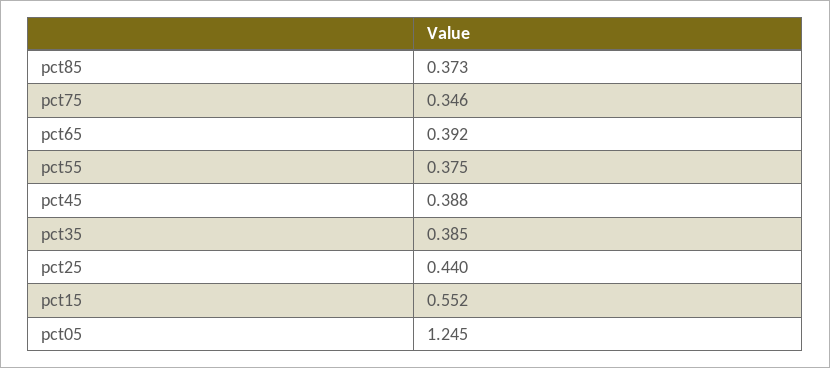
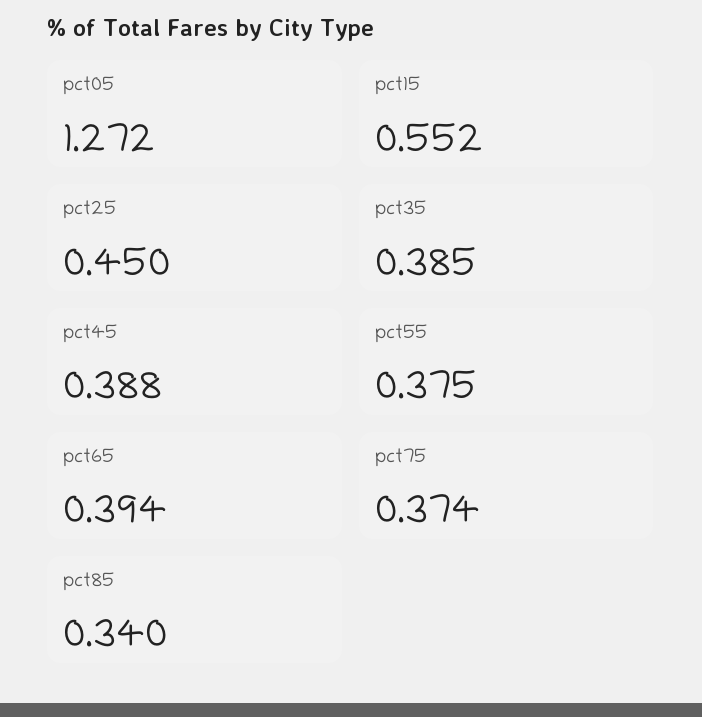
  {
-   "pct85": 0.373,
+   "pct85": 0.34,
-   "pct75": 0.346,
+   "pct75": 0.374,
-   "pct65": 0.392,
+   "pct65": 0.394,
    "pct55": 0.375,
    "pct45": 0.388,
    "pct35": 0.385,
-   "pct25": 0.44,
+   "pct25": 0.45,
    "pct15": 0.552,
-   "pct05": 1.245
+   "pct05": 1.272
  }

